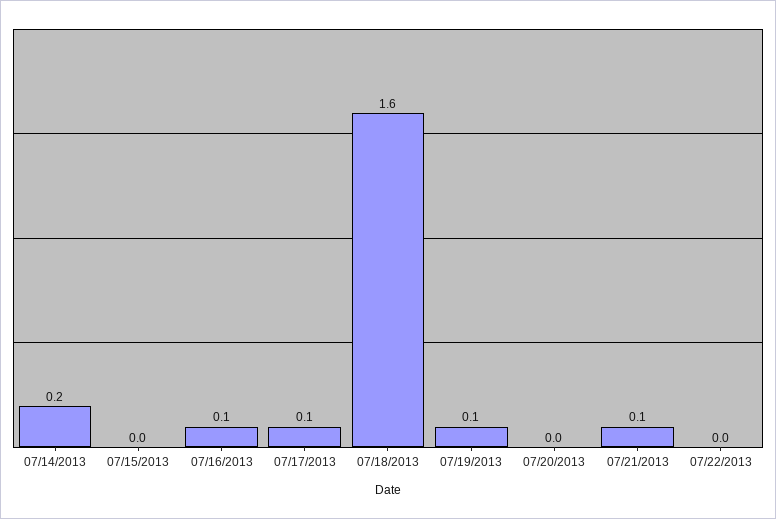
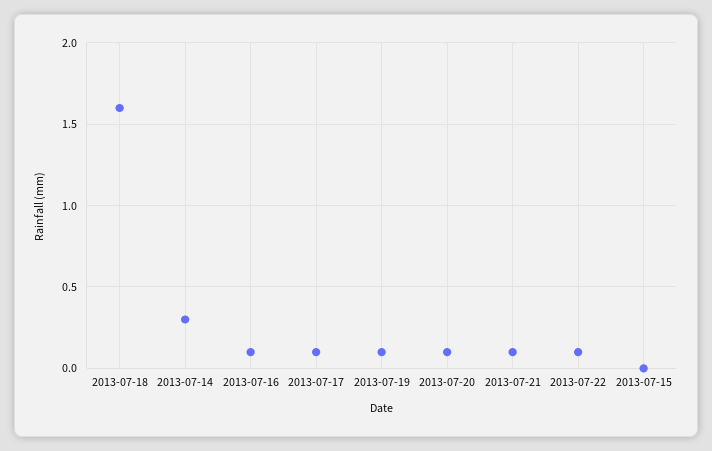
  {
-   "07/14/2013": 0.2,
+   "07/14/2013": 0.3,
    "07/15/2013": 0,
    "07/16/2013": 0.1,
    "07/17/2013": 0.1,
    "07/18/2013": 1.6,
    "07/19/2013": 0.1,
-   "07/20/2013": 0,
+   "07/20/2013": 0.1,
    "07/21/2013": 0.1,
-   "07/22/2013": 0
+   "07/22/2013": 0.1
  }

